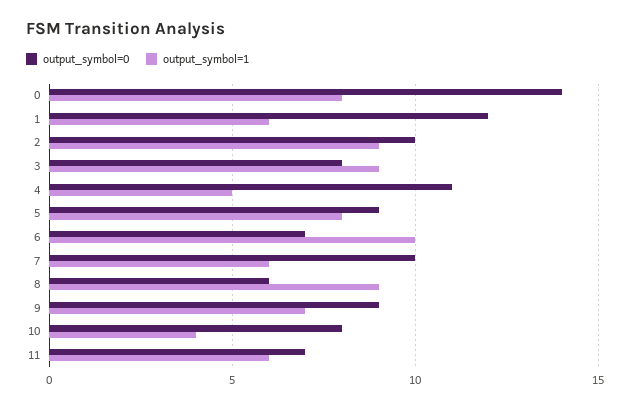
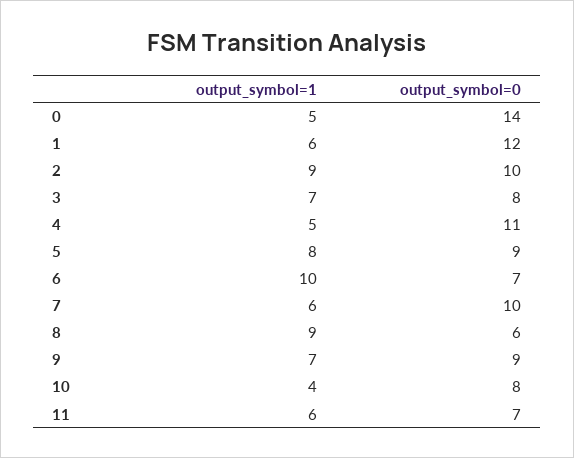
  {
    "output_symbol=0": {
      "0": 14,
      "1": 12,
      "2": 10,
      "3": 8,
      "4": 11,
      "5": 9,
      "6": 7,
      "7": 10,
      "8": 6,
      "9": 9,
      "10": 8,
      "11": 7
    },
    "output_symbol=1": {
-     "0": 8,
+     "0": 5,
      "1": 6,
      "2": 9,
-     "3": 9,
+     "3": 7,
      "4": 5,
      "5": 8,
      "6": 10,
      "7": 6,
      "8": 9,
      "9": 7,
      "10": 4,
      "11": 6
    }
  }

